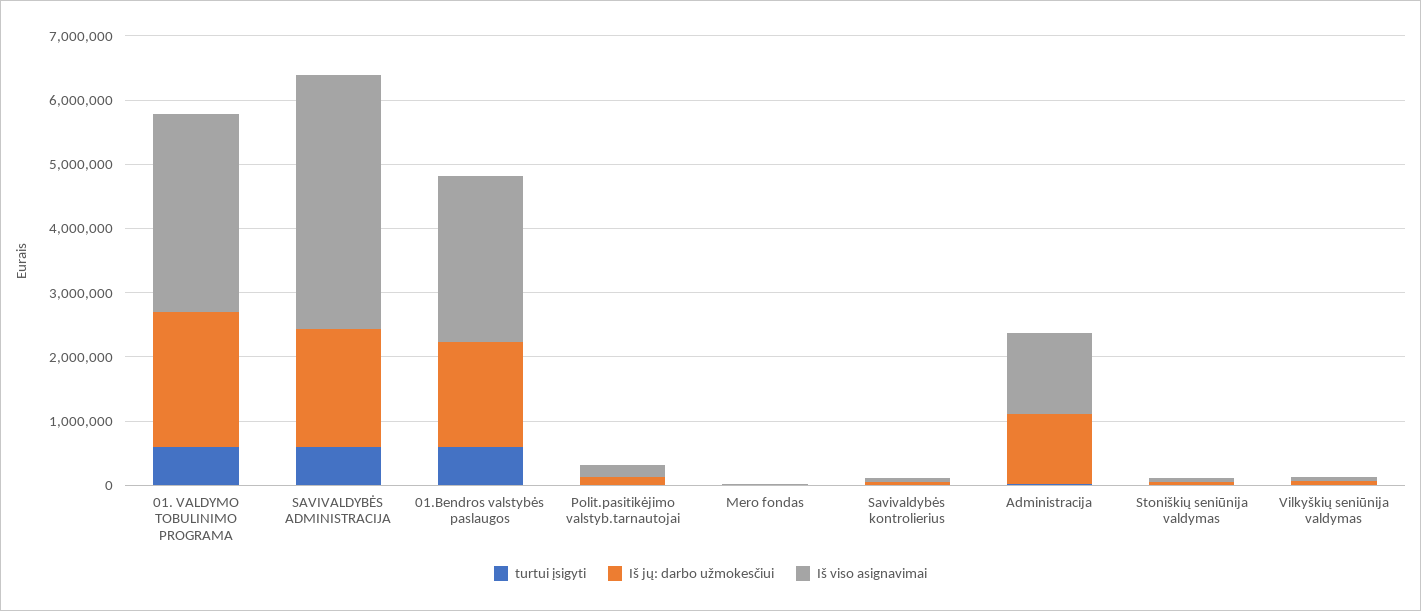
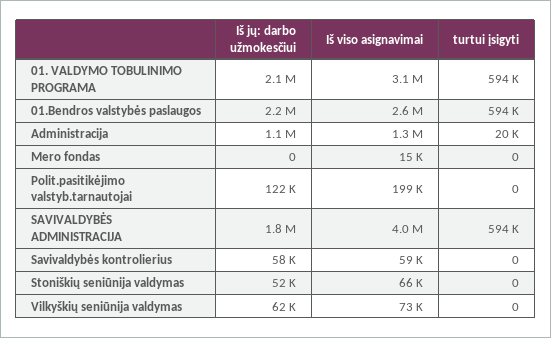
  {
    "turtui įsigyti": {
      "01. VALDYMO TOBULINIMO PROGRAMA": 594000,
      "SAVIVALDYBĖS ADMINISTRACIJA": 594000,
      "01.Bendros valstybės paslaugos": 594000,
      "Polit.pasitikėjimo valstyb.tarnautojai": 0,
      "Mero fondas": 0,
      "Savivaldybės kontrolierius": 0,
      "Administracija": 20000,
      "Stoniškių seniūnija valdymas": 0,
      "Vilkyškių seniūnija valdymas": 0
    },
    "Iš jų: darbo užmokesčiui": {
      "01. VALDYMO TOBULINIMO PROGRAMA": 2100000,
      "SAVIVALDYBĖS ADMINISTRACIJA": 1800000,
-     "01.Bendros valstybės paslaugos": 1600000,
+     "01.Bendros valstybės paslaugos": 2200000,
      "Polit.pasitikėjimo valstyb.tarnautojai": 122000,
      "Mero fondas": 0,
      "Savivaldybės kontrolierius": 58000,
      "Administracija": 1100000,
      "Stoniškių seniūnija valdymas": 52000,
      "Vilkyškių seniūnija valdymas": 62000
    },
    "Iš viso asignavimai": {
      "01. VALDYMO TOBULINIMO PROGRAMA": 3100000,
      "SAVIVALDYBĖS ADMINISTRACIJA": 4000000,
      "01.Bendros valstybės paslaugos": 2600000,
      "Polit.pasitikėjimo valstyb.tarnautojai": 199000,
      "Mero fondas": 15000,
      "Savivaldybės kontrolierius": 59000,
      "Administracija": 1300000,
      "Stoniškių seniūnija valdymas": 66000,
      "Vilkyškių seniūnija valdymas": 73000
    }
  }

